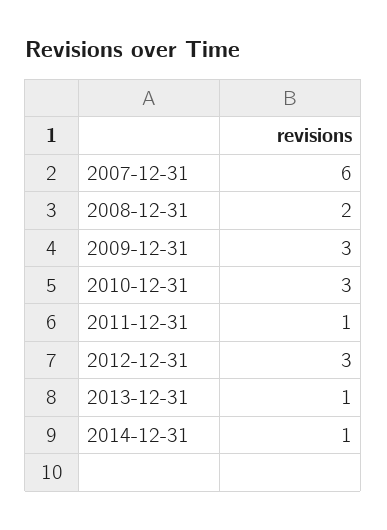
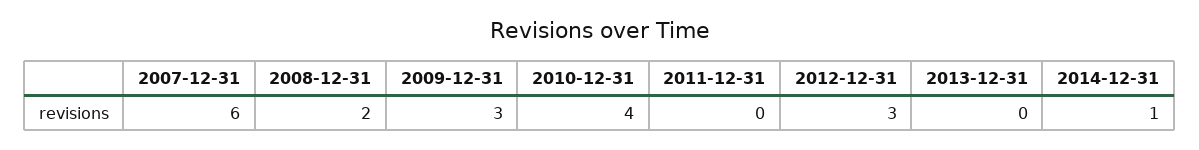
  {
    "2007-12-31": 6,
    "2008-12-31": 2,
    "2009-12-31": 3,
-   "2010-12-31": 3,
+   "2010-12-31": 4,
-   "2011-12-31": 1,
+   "2011-12-31": 0,
    "2012-12-31": 3,
-   "2013-12-31": 1,
+   "2013-12-31": 0,
    "2014-12-31": 1
  }

